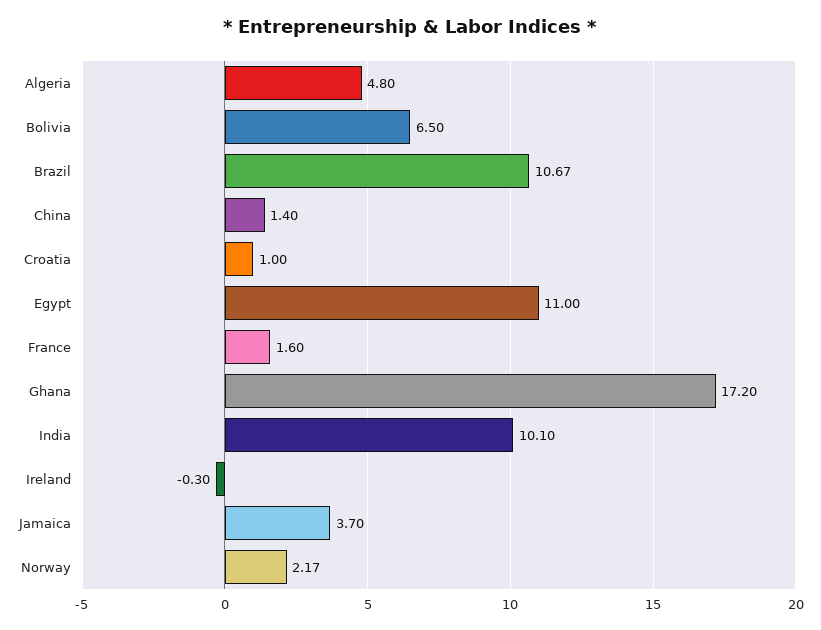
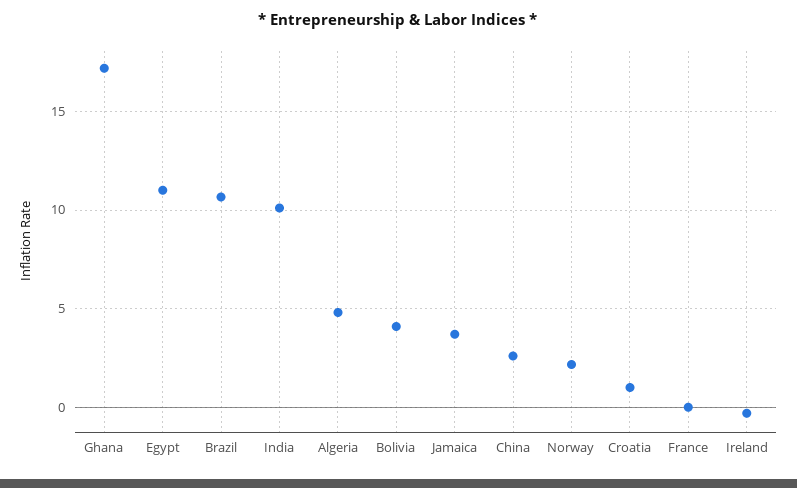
  {
    "Algeria": 4.8,
-   "Bolivia": 6.5,
+   "Bolivia": 4,
    "Brazil": 10.67,
-   "China": 1.4,
+   "China": 2.5,
    "Croatia": 1,
    "Egypt": 11,
-   "France": 1.6,
+   "France": 0,
    "Ghana": 17.2,
    "India": 10.1,
    "Ireland": -0.3,
    "Jamaica": 3.7,
    "Norway": 2.17
  }

